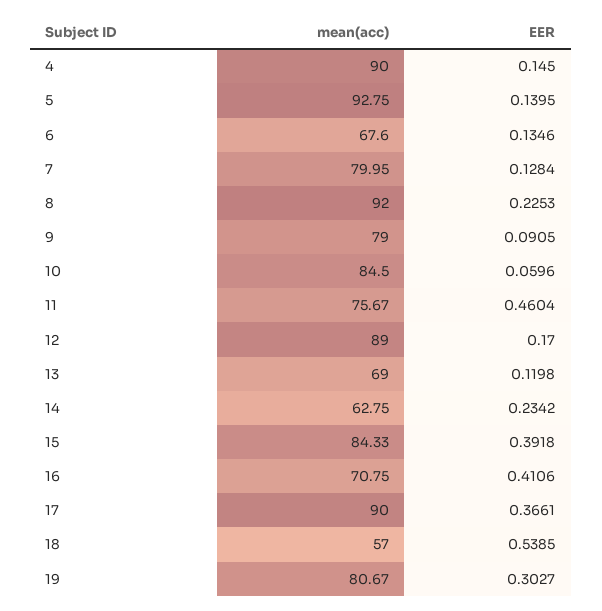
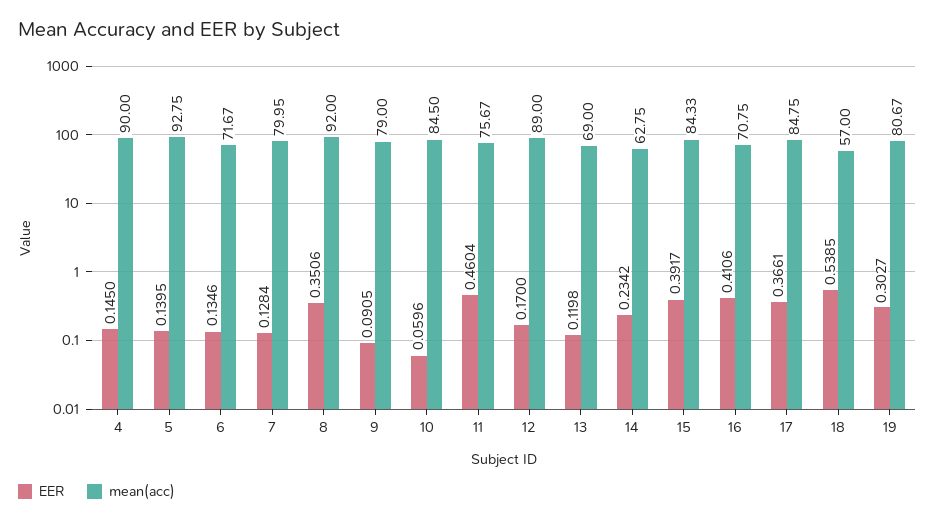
  {
    "mean(acc)": {
      "4": 90,
      "5": 92.75,
-     "6": 67.6,
+     "6": 71.67,
      "7": 79.95,
      "8": 92,
      "9": 79,
      "10": 84.5,
      "11": 75.67,
      "12": 89,
      "13": 69,
      "14": 62.75,
      "15": 84.33,
      "16": 70.75,
-     "17": 90,
+     "17": 84.75,
      "18": 57,
      "19": 80.67
    },
    "EER": {
      "4": 0.145,
      "5": 0.1395,
      "6": 0.1346,
      "7": 0.1284,
-     "8": 0.2253,
+     "8": 0.3506,
      "9": 0.0905,
      "10": 0.0596,
      "11": 0.4604,
      "12": 0.17,
      "13": 0.1198,
      "14": 0.2342,
-     "15": 0.3918,
+     "15": 0.3917,
      "16": 0.4106,
      "17": 0.3661,
      "18": 0.5385,
      "19": 0.3027
    }
  }

